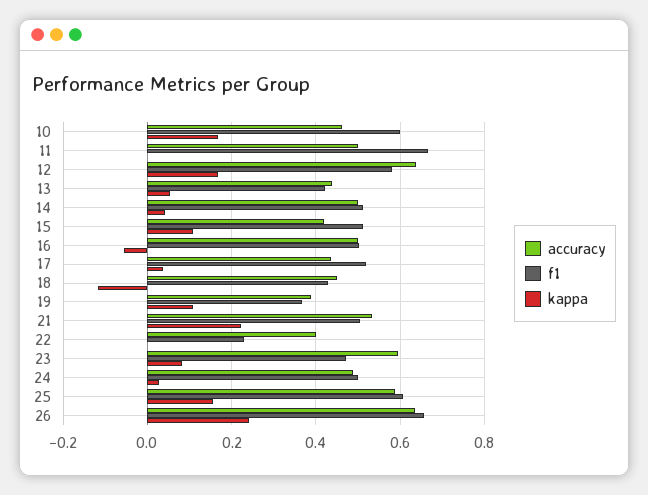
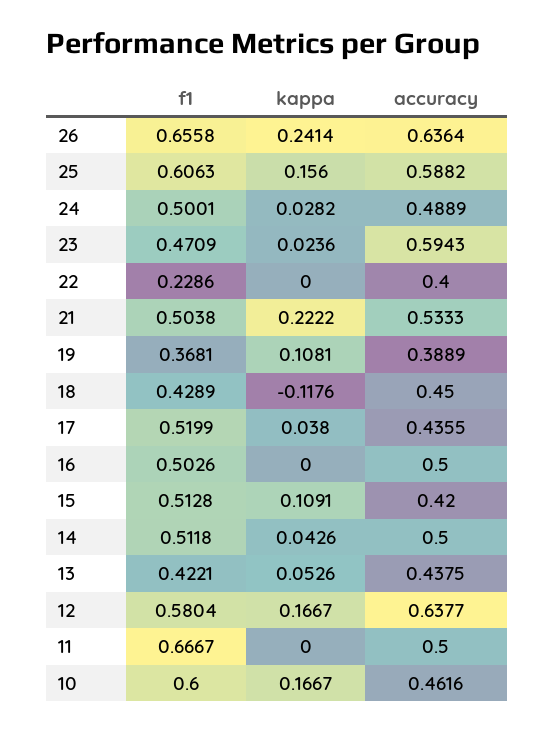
  {
    "accuracy": {
      "10": 0.4616,
      "11": 0.5,
      "12": 0.6377,
      "13": 0.4375,
      "14": 0.5,
      "15": 0.42,
      "16": 0.5,
      "17": 0.4355,
      "18": 0.45,
      "19": 0.3889,
      "21": 0.5333,
      "22": 0.4,
      "23": 0.5943,
      "24": 0.4889,
      "25": 0.5882,
      "26": 0.6364
    },
    "f1": {
      "10": 0.6,
      "11": 0.6667,
      "12": 0.5804,
      "13": 0.4221,
      "14": 0.5118,
      "15": 0.5128,
      "16": 0.5026,
      "17": 0.5199,
      "18": 0.4289,
      "19": 0.3681,
      "21": 0.5038,
      "22": 0.2286,
      "23": 0.4709,
      "24": 0.5001,
      "25": 0.6063,
      "26": 0.6558
    },
    "kappa": {
      "10": 0.1667,
      "11": 0,
      "12": 0.1667,
      "13": 0.0526,
      "14": 0.0426,
      "15": 0.1091,
-     "16": -0.06,
+     "16": 0,
      "17": 0.038,
      "18": -0.1176,
      "19": 0.1081,
      "21": 0.2222,
      "22": 0,
-     "23": 0.08,
+     "23": 0.0236,
      "24": 0.0282,
      "25": 0.156,
      "26": 0.2414
    }
  }

